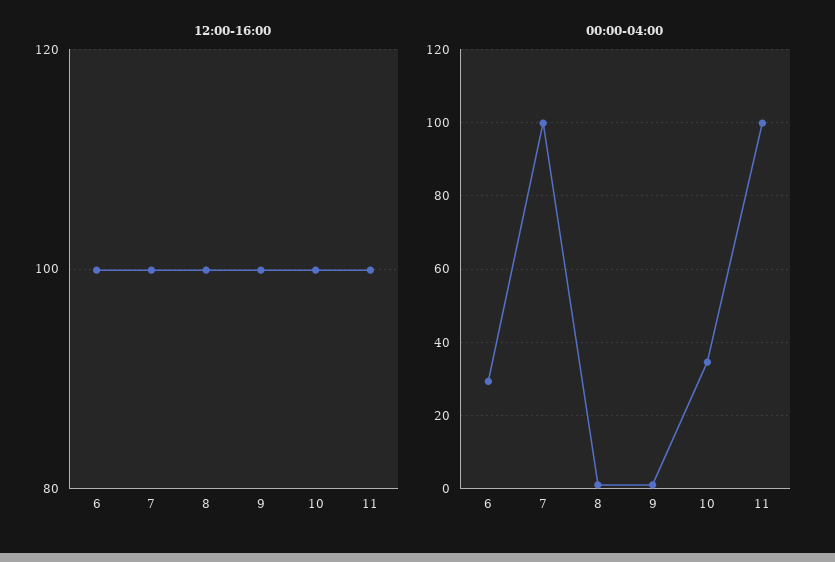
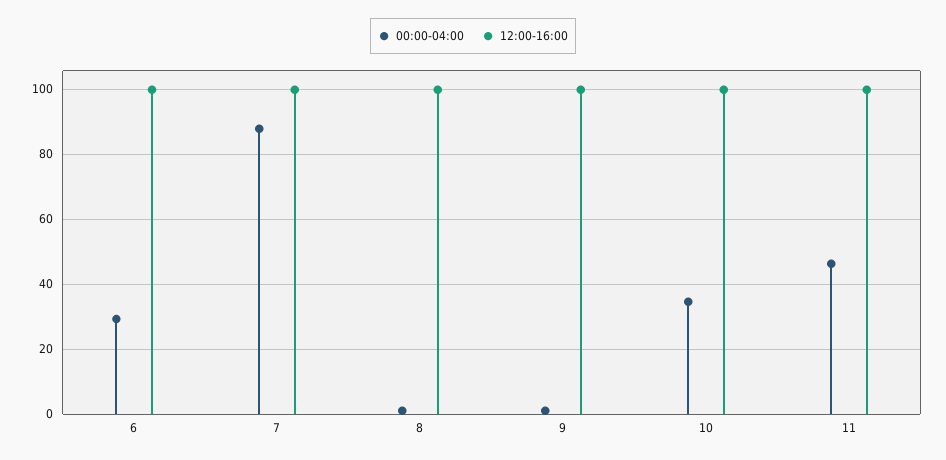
  {
    "12:00-16:00": {
      "6": 100,
      "7": 100,
      "8": 100,
      "9": 100,
      "10": 100,
      "11": 100
    },
    "00:00-04:00": {
      "6": 30,
-     "7": 100,
+     "7": 88,
      "8": 2,
      "9": 2,
      "10": 34,
-     "11": 100
+     "11": 46
    }
  }

